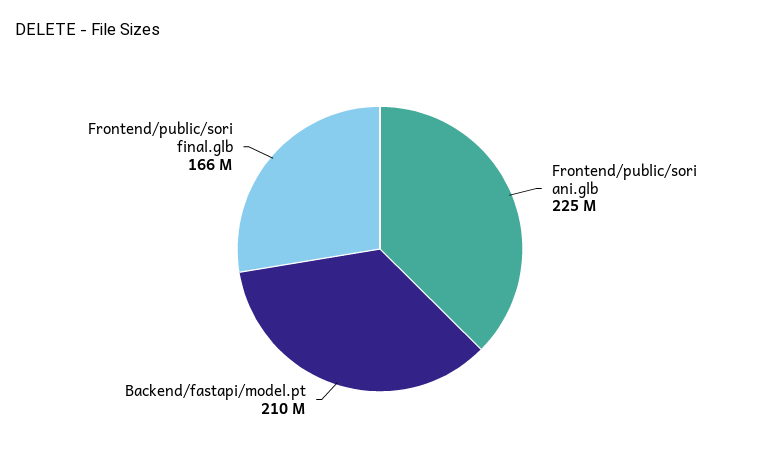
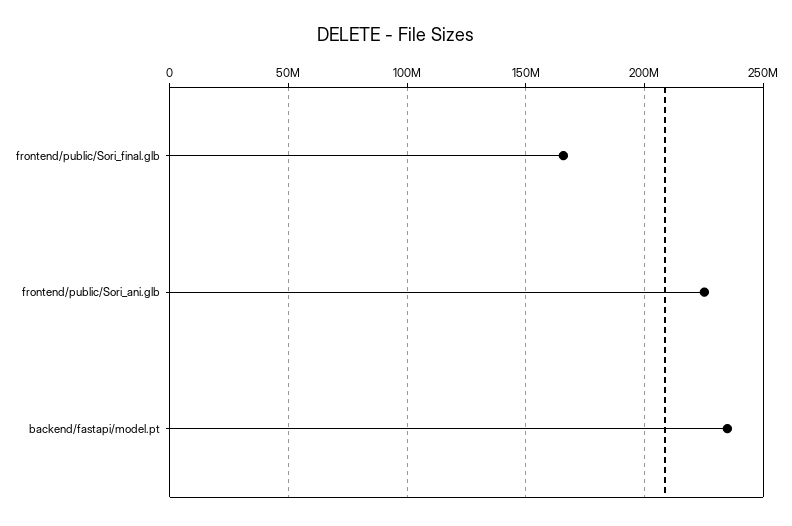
  {
    "Frontend/public/sori ani.glb": 225000000,
-   "Backend/fastapi/model.pt": 210000000,
+   "Backend/fastapi/model.pt": 235000000,
    "Frontend/public/sori final.glb": 166000000
  }

